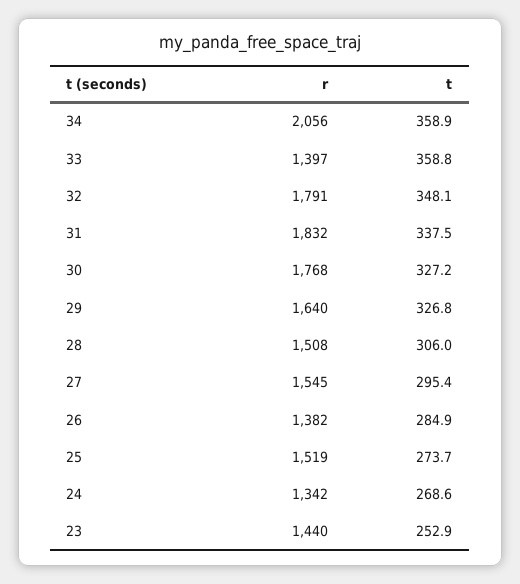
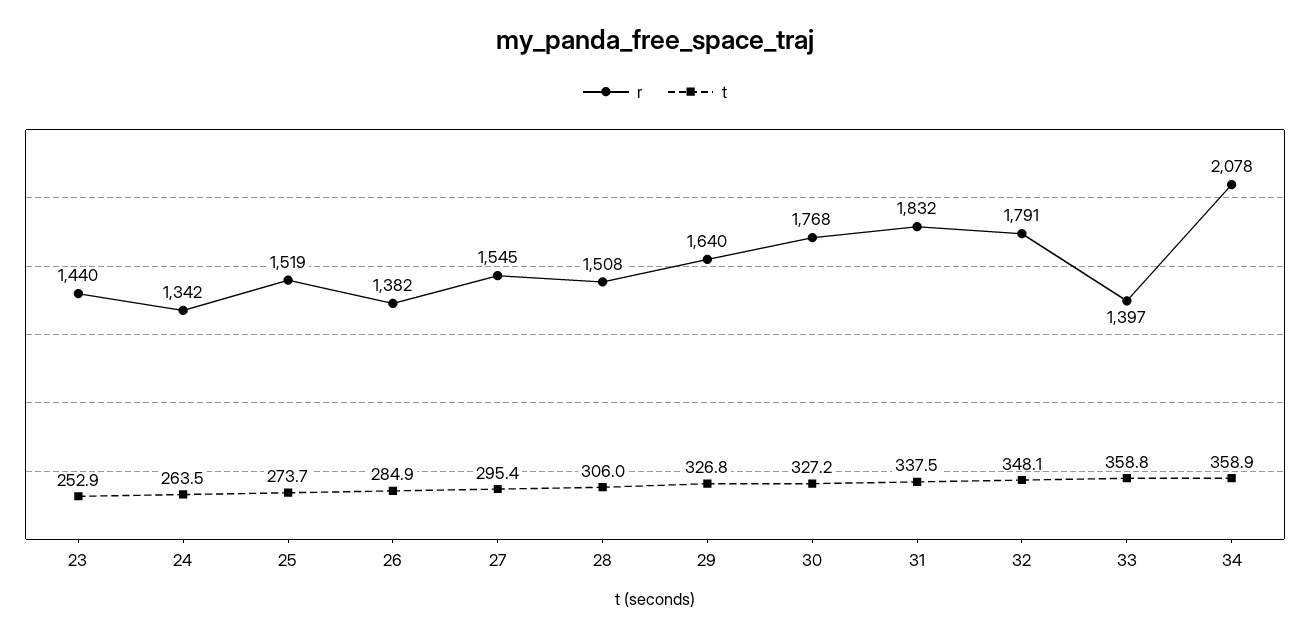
  {
    "r": {
-     "34": 2056,
+     "34": 2078,
      "33": 1397,
      "32": 1791,
      "31": 1832,
      "30": 1768,
      "29": 1640,
      "28": 1508,
      "27": 1545,
      "26": 1382,
      "25": 1519,
      "24": 1342,
      "23": 1440
    },
    "t": {
      "34": 358.9,
      "33": 358.8,
      "32": 348.1,
      "31": 337.5,
      "30": 327.2,
      "29": 326.8,
      "28": 306,
      "27": 295.4,
      "26": 284.9,
      "25": 273.7,
-     "24": 268.6,
+     "24": 263.5,
      "23": 252.9
    }
  }

